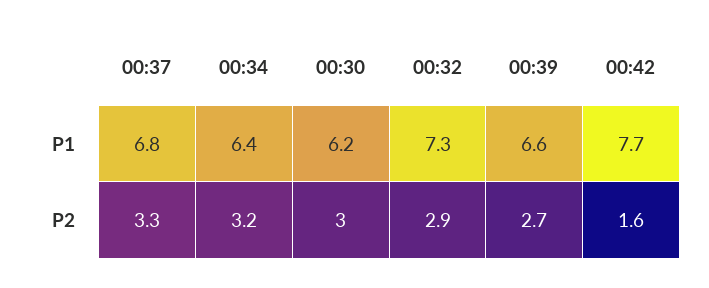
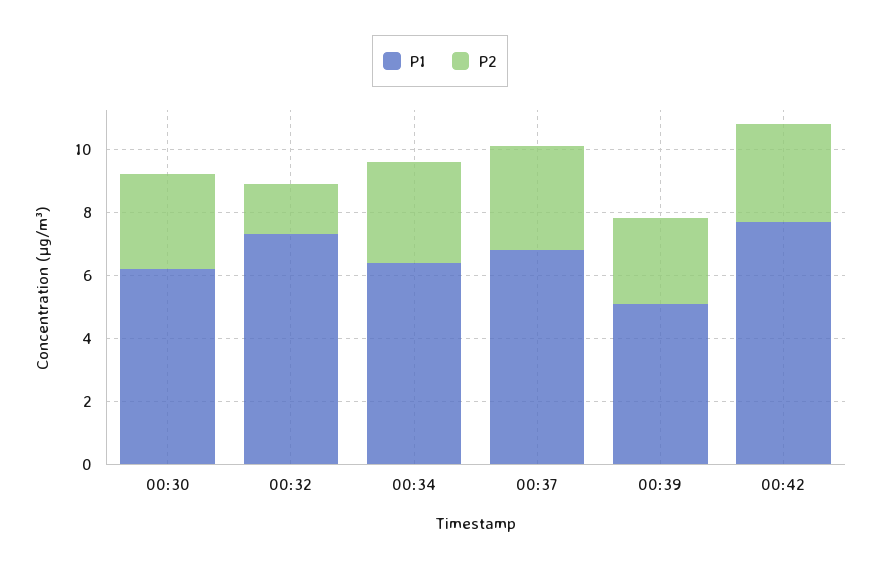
  {
    "P1": {
      "00:37": 6.8,
      "00:34": 6.4,
      "00:30": 6.2,
      "00:32": 7.3,
-     "00:39": 6.6,
+     "00:39": 5,
      "00:42": 7.7
    },
    "P2": {
      "00:37": 3.3,
      "00:34": 3.2,
      "00:30": 3,
-     "00:32": 2.9,
+     "00:32": 1.5,
      "00:39": 2.7,
-     "00:42": 1.6
+     "00:42": 3
    }
  }

